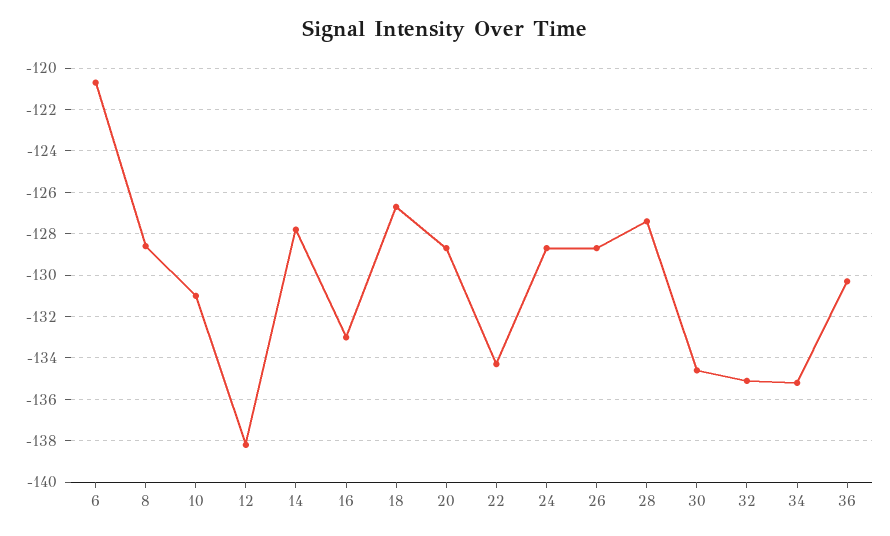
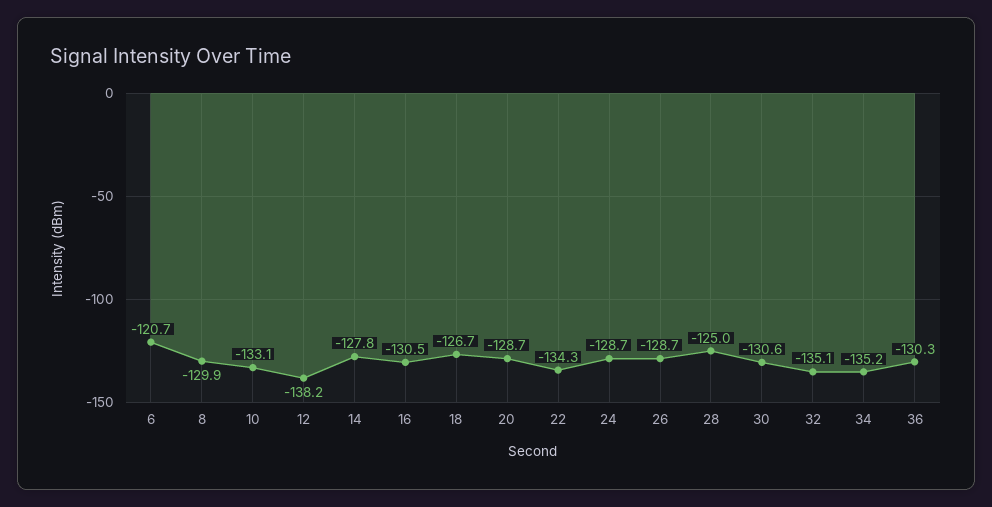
  {
    "6": -120.7,
-   "8": -128.5,
+   "8": -129.9,
-   "10": -131,
+   "10": -133.1,
    "12": -138.2,
    "14": -127.8,
-   "16": -133,
+   "16": -130.5,
    "18": -126.7,
    "20": -128.7,
    "22": -134.3,
    "24": -128.7,
    "26": -128.7,
-   "28": -127.5,
+   "28": -125,
-   "30": -134.5,
+   "30": -130.6,
    "32": -135.1,
    "34": -135.2,
    "36": -130.3
  }

